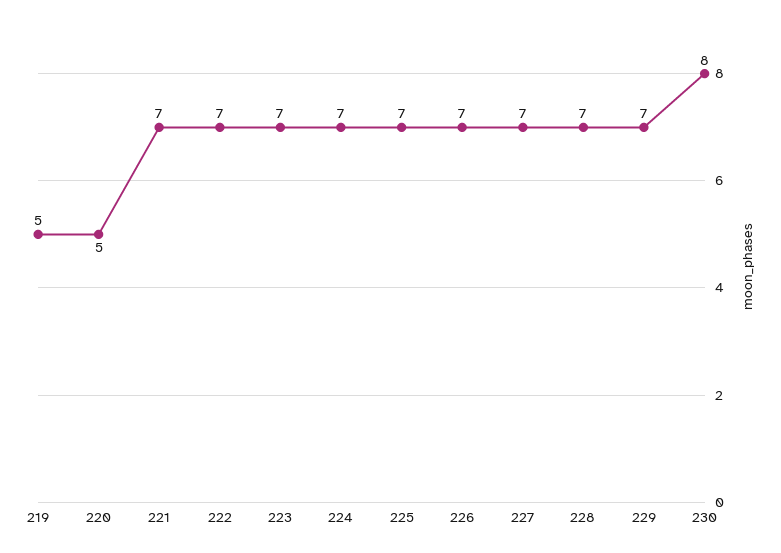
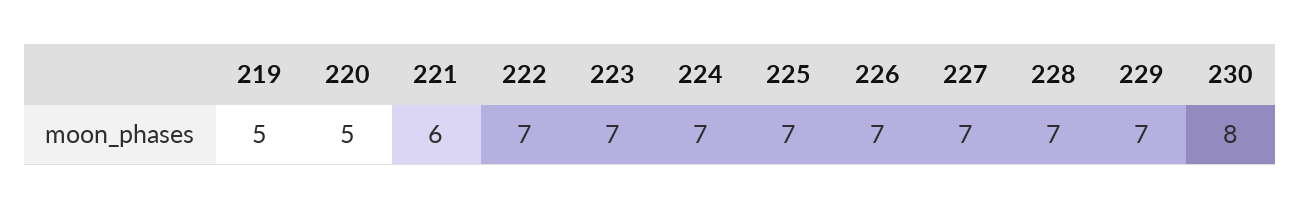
  {
    "219": 5,
    "220": 5,
-   "221": 7,
+   "221": 6,
    "222": 7,
    "223": 7,
    "224": 7,
    "225": 7,
    "226": 7,
    "227": 7,
    "228": 7,
    "229": 7,
    "230": 8
  }

